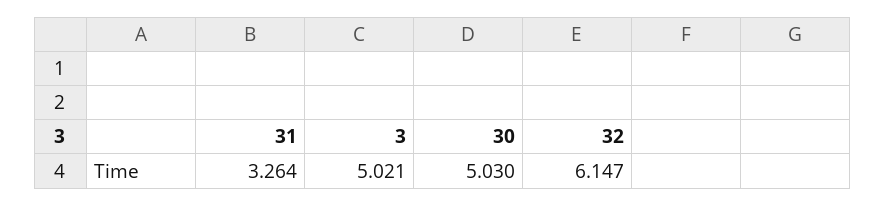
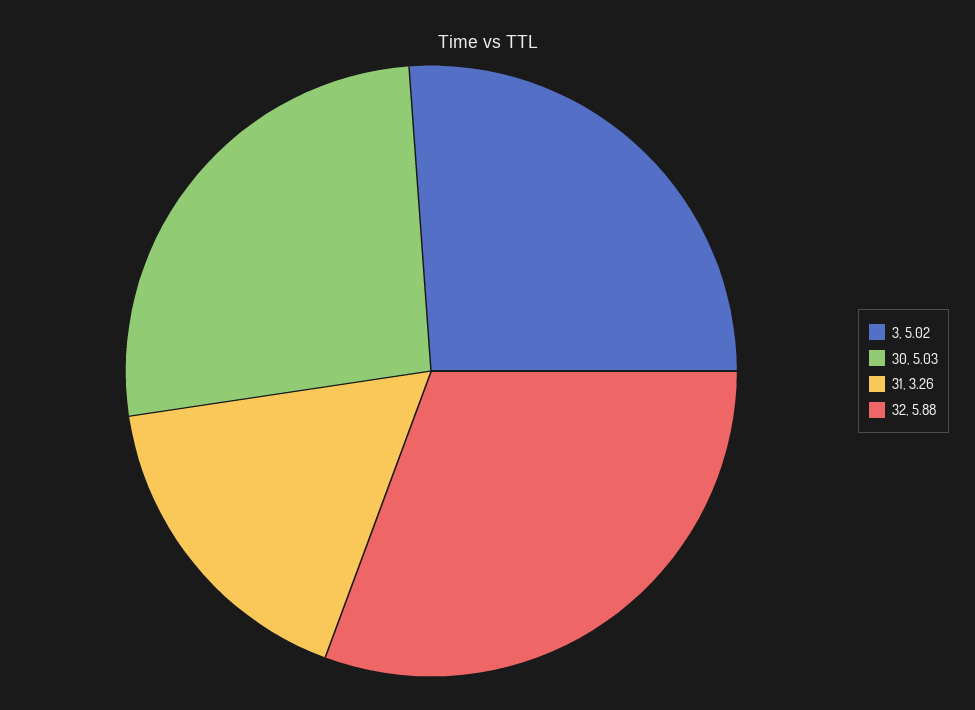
  {
    "31": 3.264,
    "3": 5.021,
    "30": 5.03,
-   "32": 6.147
+   "32": 5.88
  }

